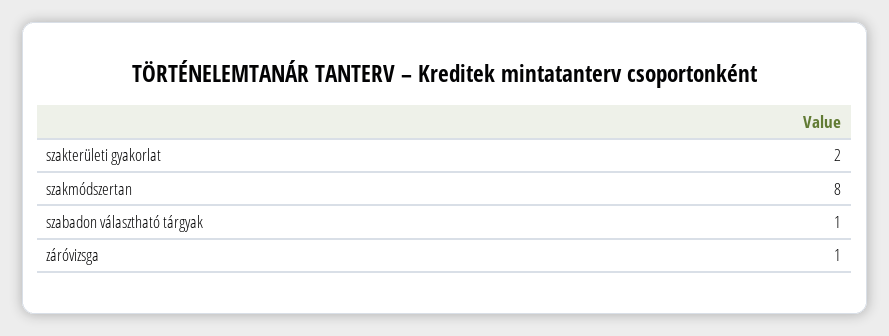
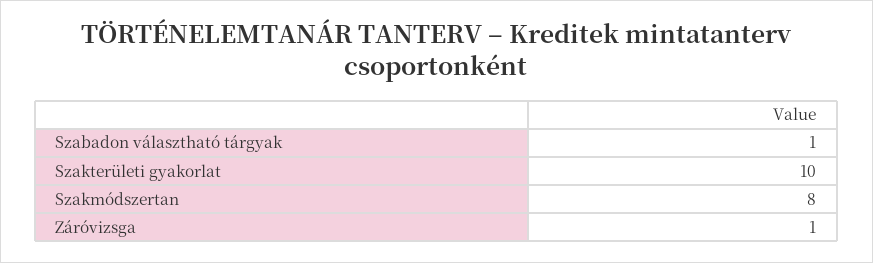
  {
-   "szakterületi gyakorlat": 2,
+   "szakterületi gyakorlat": 10,
    "szakmódszertan": 8,
    "szabadon választható tárgyak": 1,
    "záróvizsga": 1
  }

